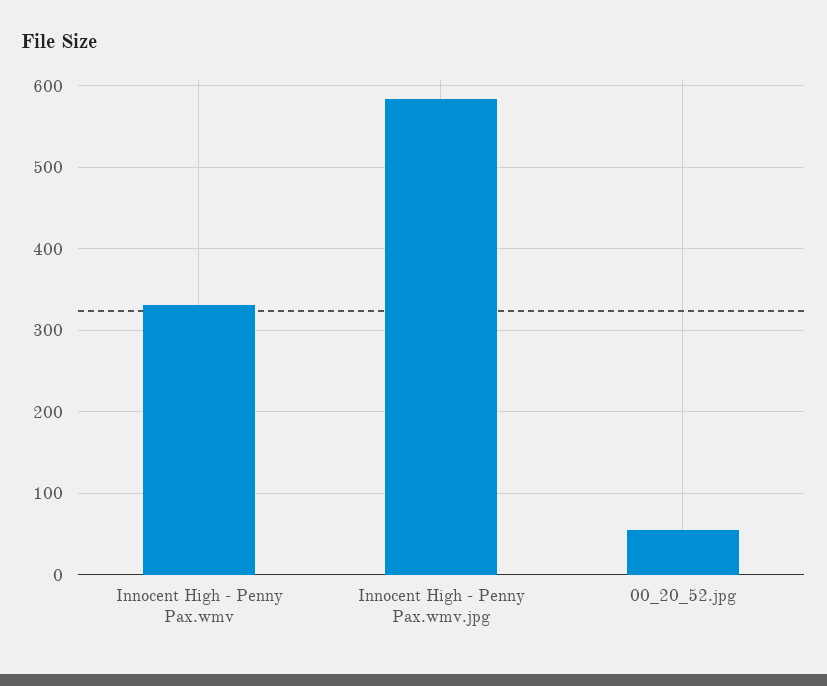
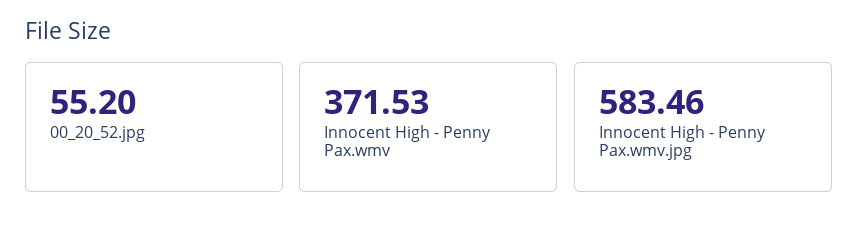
  {
-   "Innocent High - Penny Pax.wmv": 330,
+   "Innocent High - Penny Pax.wmv": 371.53,
    "Innocent High - Penny Pax.wmv.jpg": 583.46,
    "00_20_52.jpg": 55.2
  }

